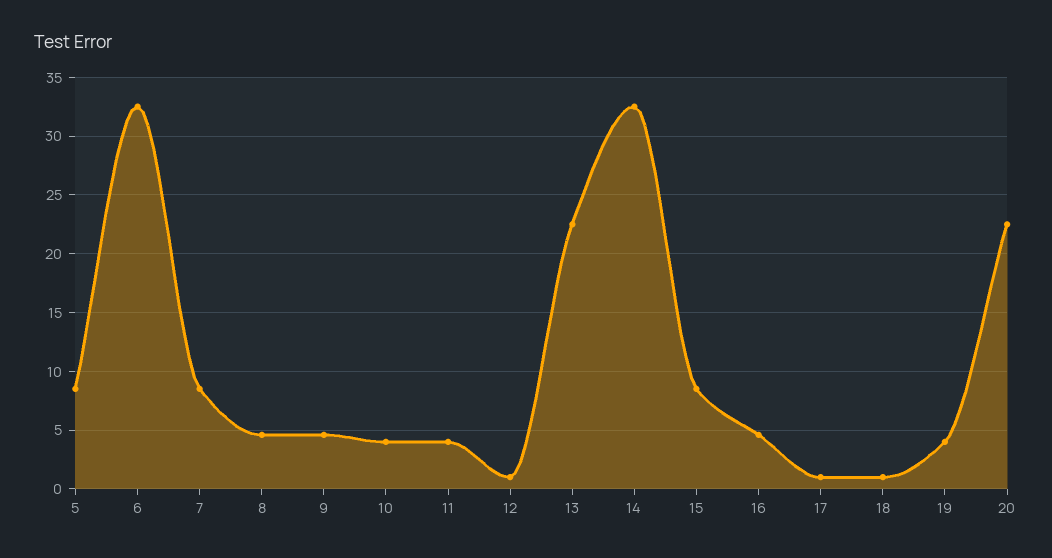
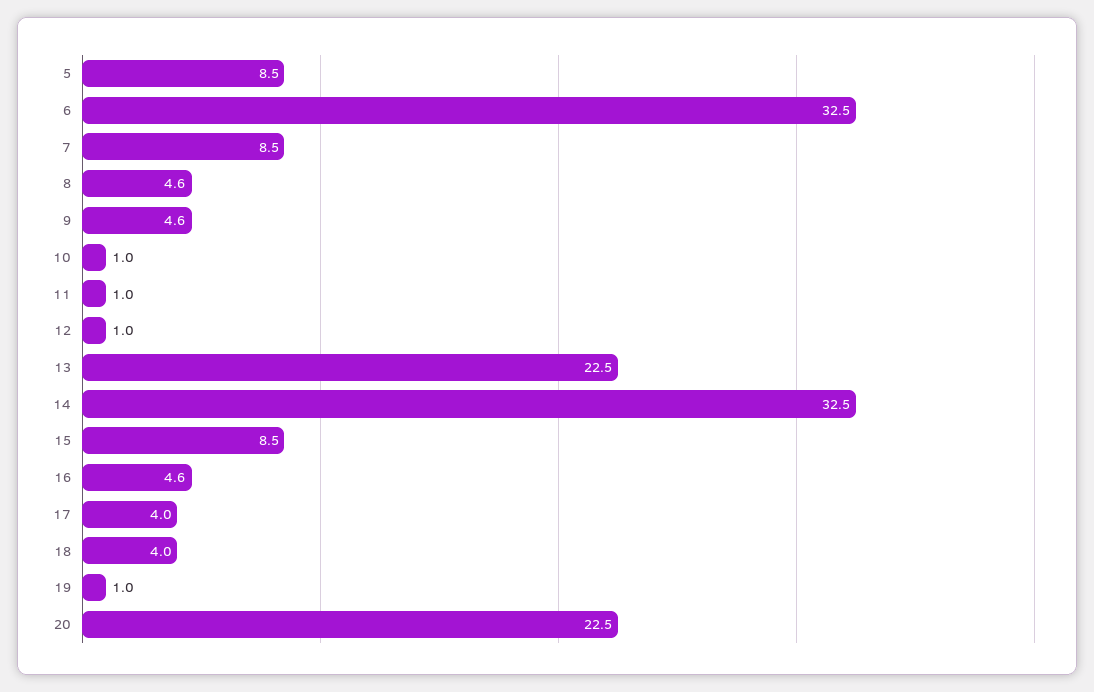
  {
    "5": 8.5,
    "6": 32.5,
    "7": 8.5,
    "8": 4.6,
    "9": 4.6,
-   "10": 4,
+   "10": 1,
-   "11": 4,
+   "11": 1,
    "12": 1,
    "13": 22.5,
    "14": 32.5,
    "15": 8.5,
    "16": 4.6,
-   "17": 1,
+   "17": 4,
-   "18": 1,
+   "18": 4,
-   "19": 4,
+   "19": 1,
    "20": 22.5
  }

